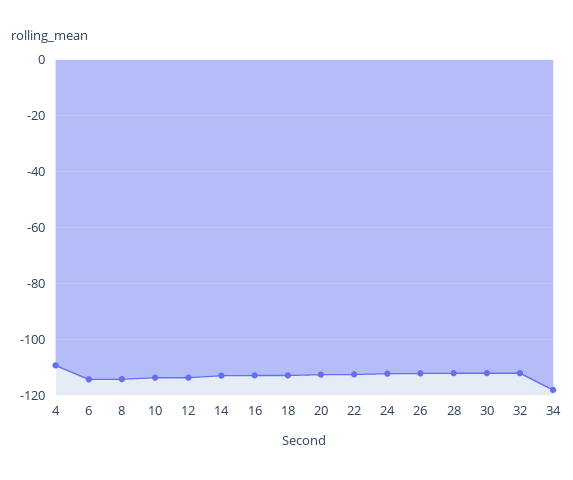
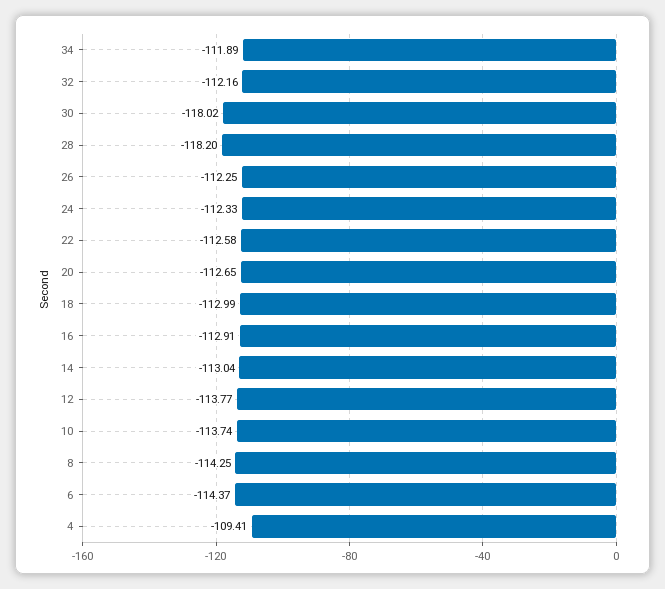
  {
    "4": -109.41,
    "6": -114.37,
    "8": -114.25,
    "10": -113.74,
    "12": -113.77,
    "14": -113.04,
    "16": -112.91,
    "18": -112.99,
    "20": -112.65,
    "22": -112.58,
    "24": -112.33,
    "26": -112.25,
-   "28": -112.5,
+   "28": -118.2,
-   "30": -112.5,
+   "30": -118.02,
    "32": -112.16,
-   "34": -117.5
+   "34": -111.89
  }

